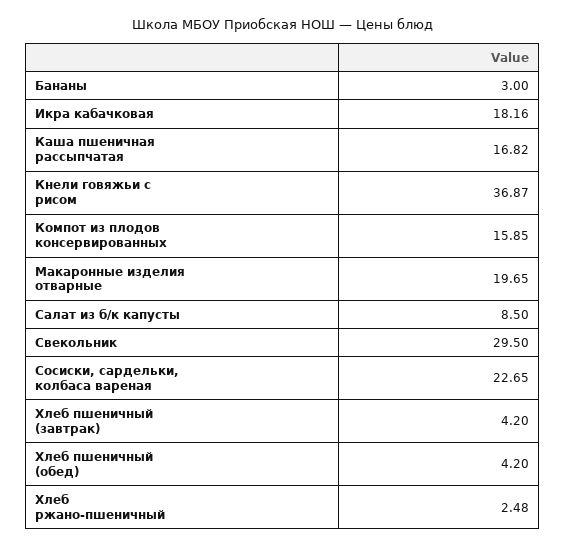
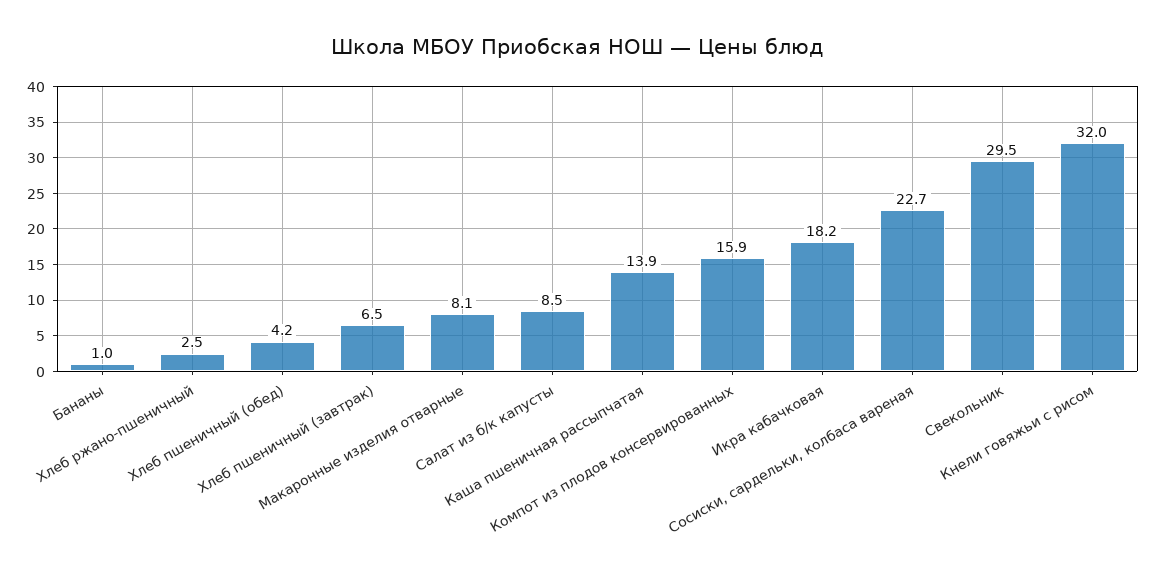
  {
-   "Бананы": 3,
+   "Бананы": 1,
    "Икра кабачковая": 18.16,
-   "Каша пшеничная рассыпчатая": 16.82,
+   "Каша пшеничная рассыпчатая": 13.9,
-   "Кнели говяжьи с рисом": 36.87,
+   "Кнели говяжьи с рисом": 32,
    "Компот из плодов консервированных": 15.85,
-   "Макаронные изделия отварные": 19.65,
+   "Макаронные изделия отварные": 8.1,
    "Салат из б/к капусты": 8.5,
    "Свекольник": 29.5,
    "Сосиски, сардельки, колбаса вареная": 22.65,
-   "Хлеб пшеничный (завтрак)": 4.2,
+   "Хлеб пшеничный (завтрак)": 6.5,
    "Хлеб пшеничный (обед)": 4.2,
    "Хлеб ржано-пшеничный": 2.48
  }

